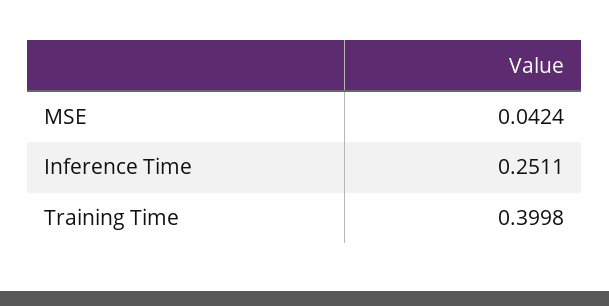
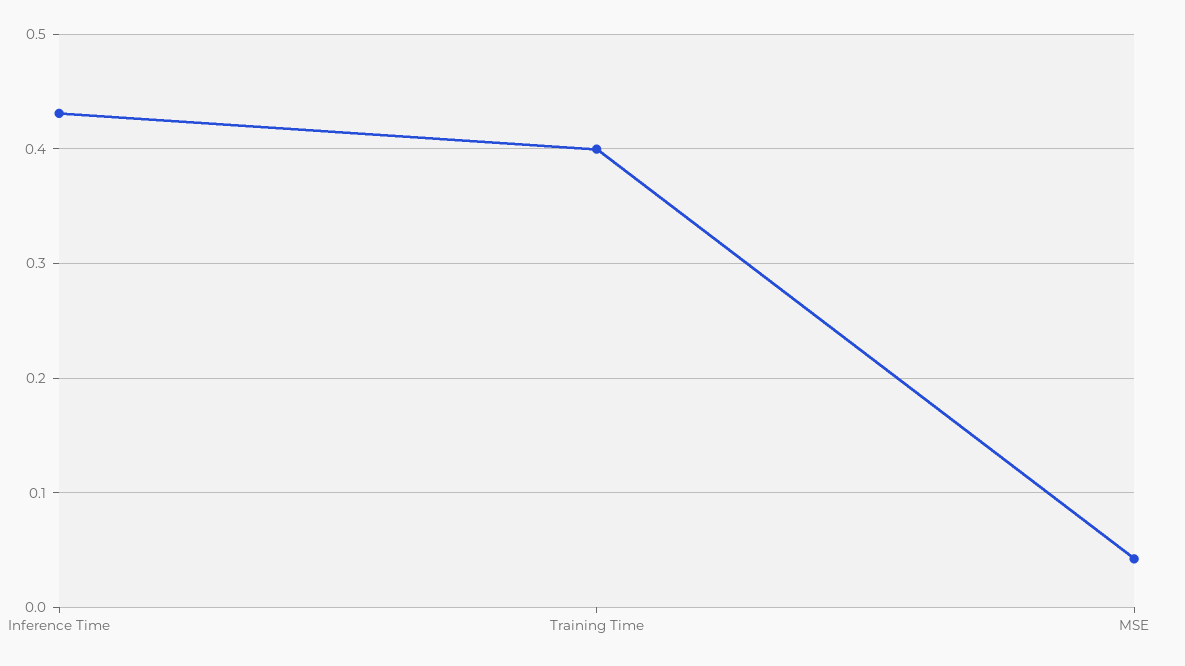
  {
    "MSE": 0.0424,
-   "Inference Time": 0.2511,
+   "Inference Time": 0.43,
    "Training Time": 0.3998
  }

